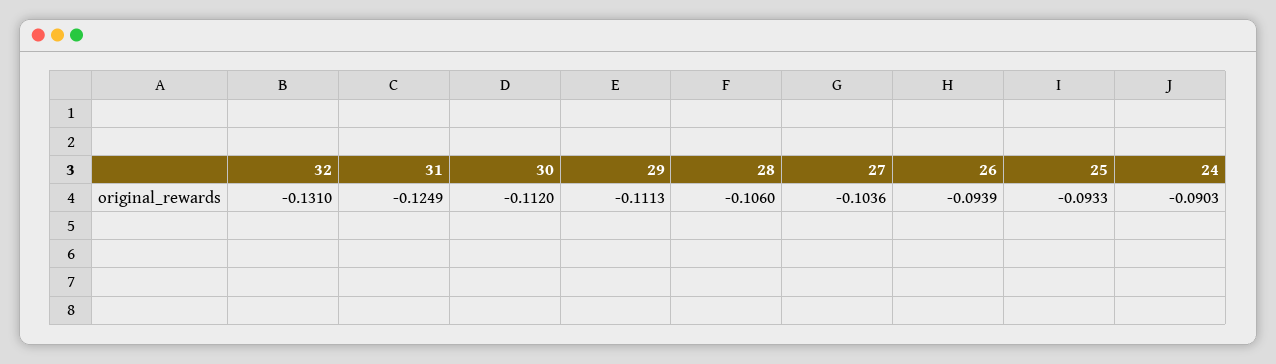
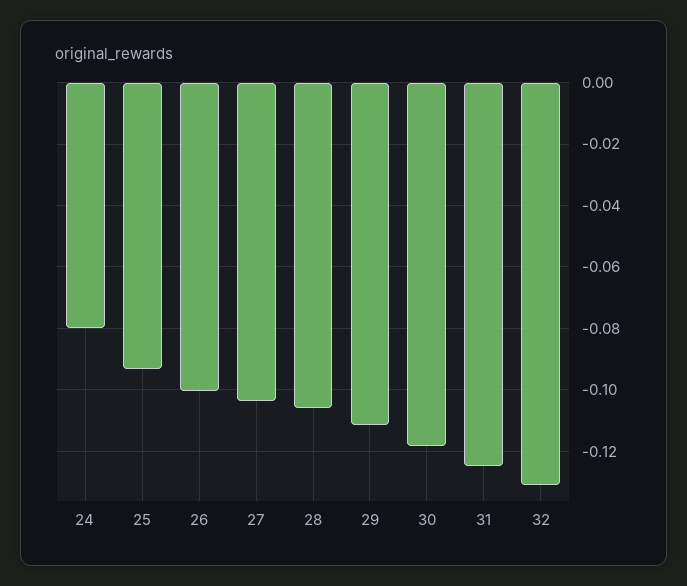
  {
    "32": -0.131,
    "31": -0.1249,
-   "30": -0.112,
+   "30": -0.118,
    "29": -0.1113,
    "28": -0.106,
    "27": -0.1036,
-   "26": -0.0939,
+   "26": -0.1,
    "25": -0.0933,
-   "24": -0.0903
+   "24": -0.08
  }

